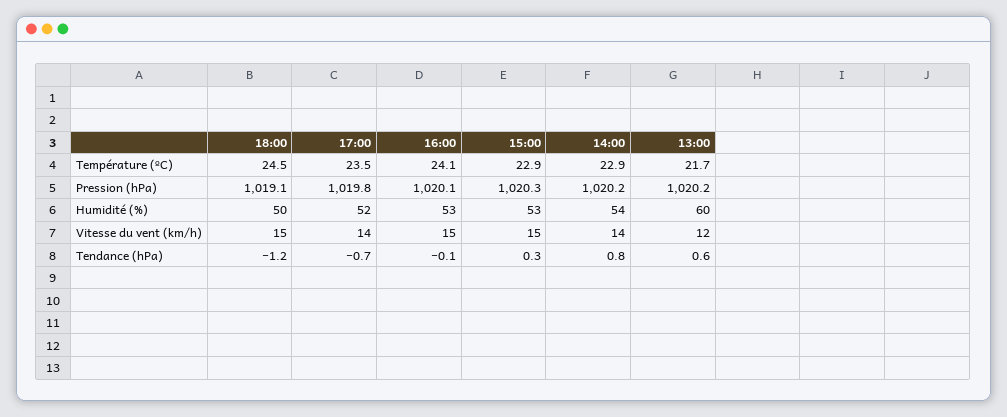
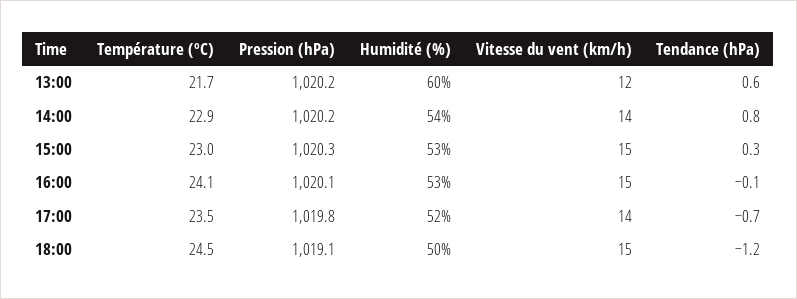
  {
    "18:00": {
      "Température (ºC)": 24.5,
      "Pression (hPa)": 1019.1,
      "Humidité (%)": 50,
      "Vitesse du vent (km/h)": 15,
      "Tendance (hPa)": -1.2
    },
    "17:00": {
      "Température (ºC)": 23.5,
      "Pression (hPa)": 1019.8,
      "Humidité (%)": 52,
      "Vitesse du vent (km/h)": 14,
      "Tendance (hPa)": -0.7
    },
    "16:00": {
      "Température (ºC)": 24.1,
      "Pression (hPa)": 1020.1,
      "Humidité (%)": 53,
      "Vitesse du vent (km/h)": 15,
      "Tendance (hPa)": -0.1
    },
    "15:00": {
-     "Température (ºC)": 22.9,
+     "Température (ºC)": 23,
      "Pression (hPa)": 1020.3,
      "Humidité (%)": 53,
      "Vitesse du vent (km/h)": 15,
      "Tendance (hPa)": 0.3
    },
    "14:00": {
      "Température (ºC)": 22.9,
      "Pression (hPa)": 1020.2,
      "Humidité (%)": 54,
      "Vitesse du vent (km/h)": 14,
      "Tendance (hPa)": 0.8
    },
    "13:00": {
      "Température (ºC)": 21.7,
      "Pression (hPa)": 1020.2,
      "Humidité (%)": 60,
      "Vitesse du vent (km/h)": 12,
      "Tendance (hPa)": 0.6
    }
  }

